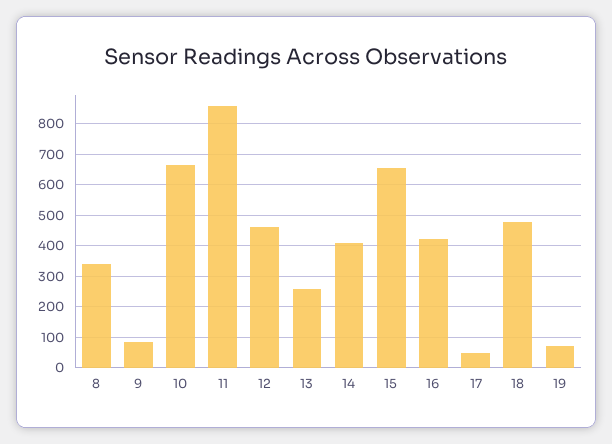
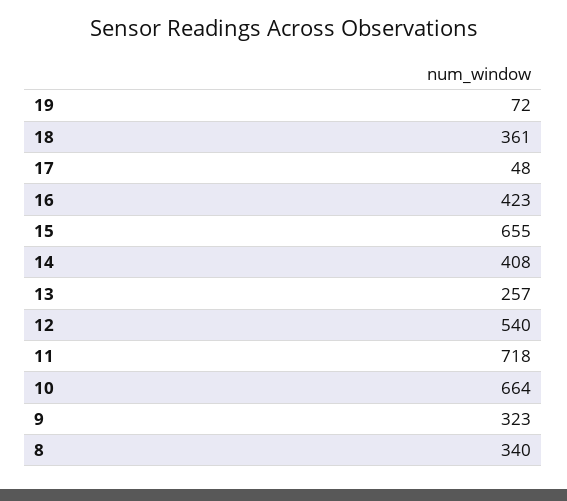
  {
    "8": 340,
-   "9": 80,
+   "9": 323,
    "10": 664,
-   "11": 860,
+   "11": 718,
-   "12": 460,
+   "12": 540,
    "13": 257,
    "14": 408,
    "15": 655,
    "16": 423,
    "17": 48,
-   "18": 480,
+   "18": 361,
    "19": 72
  }

